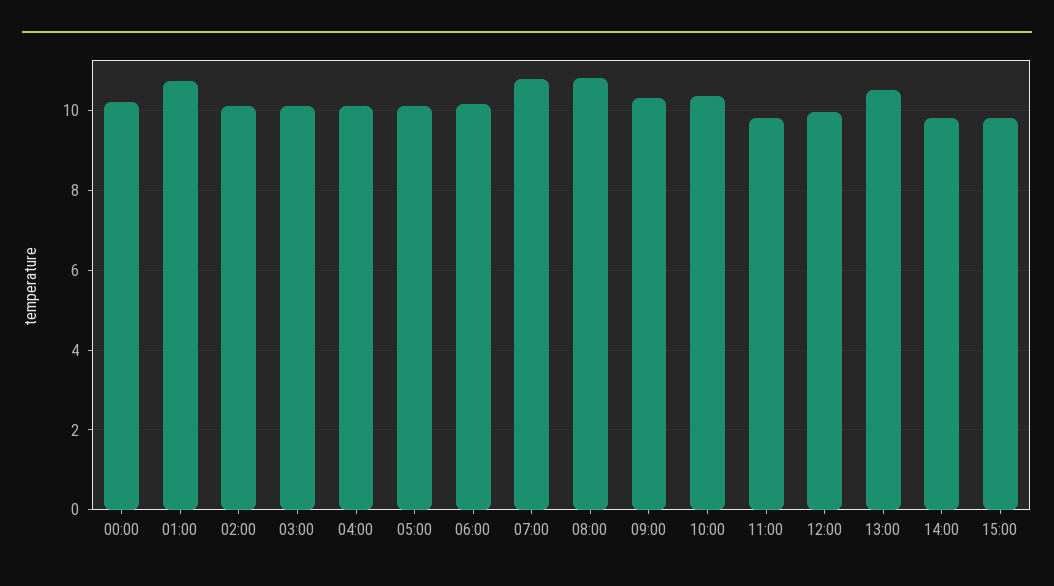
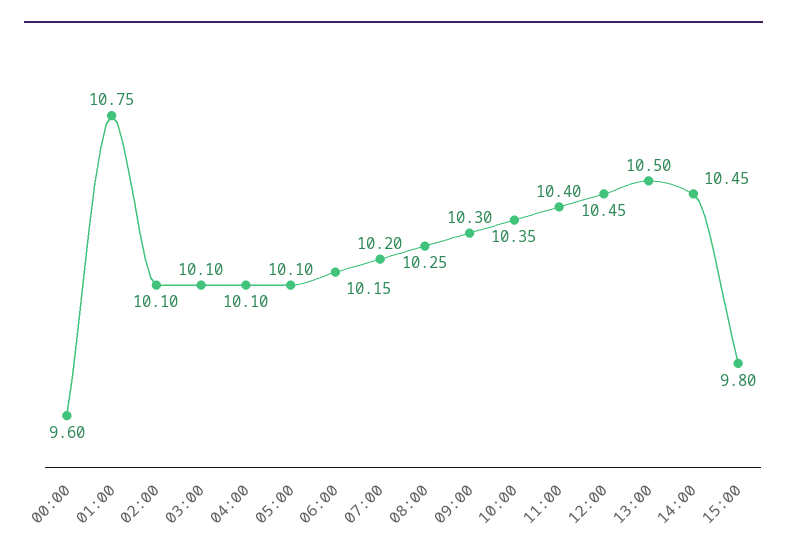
  {
-   "00:00": 10.2,
+   "00:00": 9.6,
    "01:00": 10.75,
    "02:00": 10.1,
    "03:00": 10.1,
    "04:00": 10.1,
    "05:00": 10.1,
    "06:00": 10.15,
-   "07:00": 10.8,
+   "07:00": 10.2,
-   "08:00": 10.8,
+   "08:00": 10.25,
    "09:00": 10.3,
    "10:00": 10.35,
-   "11:00": 9.8,
+   "11:00": 10.4,
-   "12:00": 10,
+   "12:00": 10.45,
    "13:00": 10.5,
-   "14:00": 9.8,
+   "14:00": 10.45,
    "15:00": 9.8
  }

